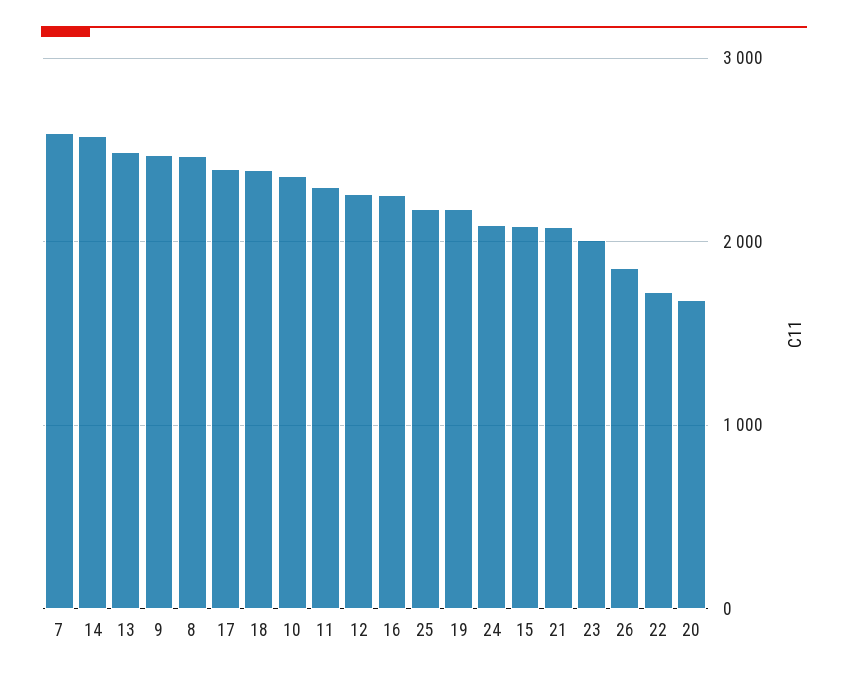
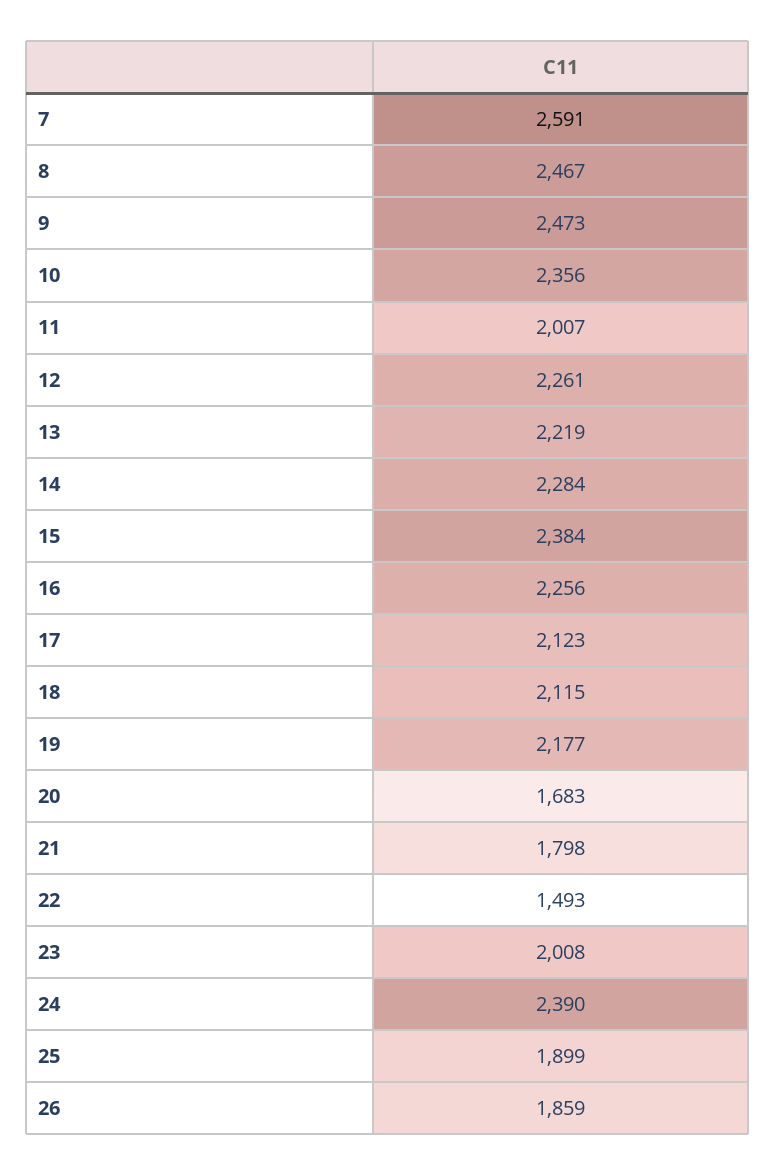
  {
    "7": 2591,
-   "14": 2600,
+   "14": 2284,
-   "13": 2500,
+   "13": 2219,
    "9": 2473,
    "8": 2467,
-   "17": 2400,
+   "17": 2123,
-   "18": 2400,
+   "18": 2115,
    "10": 2356,
-   "11": 2300,
+   "11": 2007,
    "12": 2261,
    "16": 2256,
-   "25": 2200,
+   "25": 1899,
    "19": 2177,
-   "24": 2100,
+   "24": 2390,
-   "15": 2100,
+   "15": 2384,
-   "21": 2100,
+   "21": 1798,
    "23": 2008,
    "26": 1859,
-   "22": 1700,
+   "22": 1493,
    "20": 1683
  }

